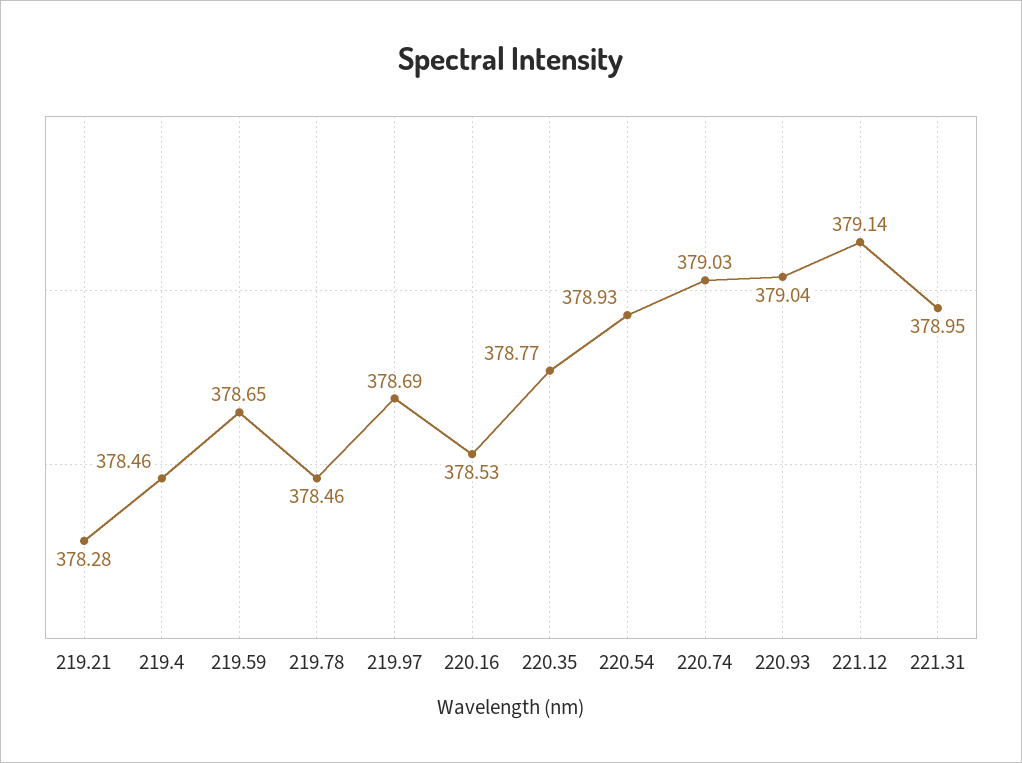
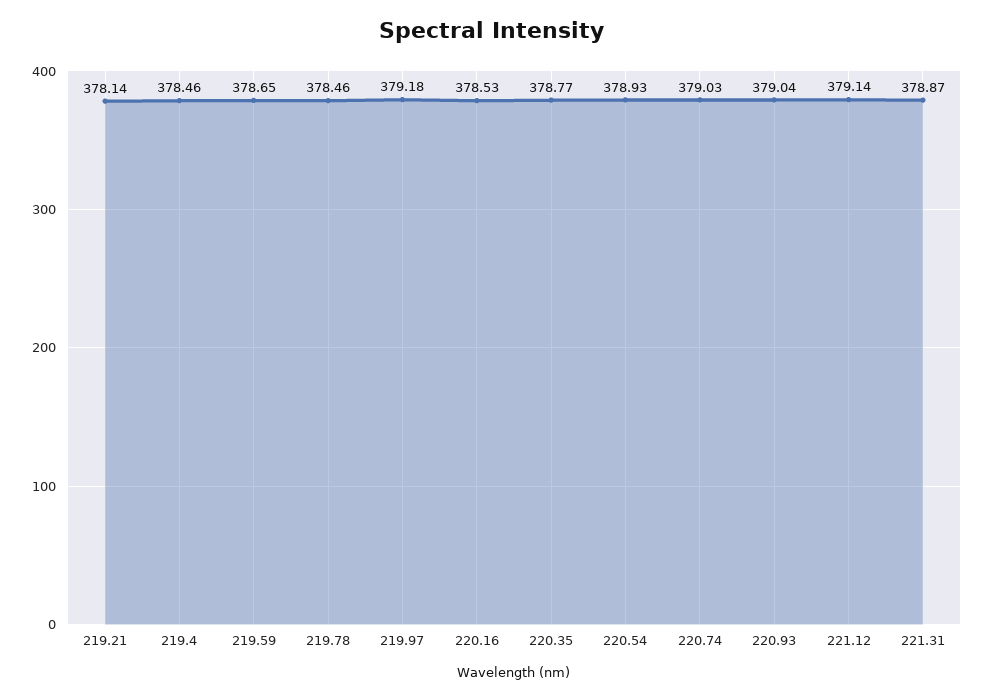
  {
-   "219.21": 378.28,
+   "219.21": 378.14,
    "219.4": 378.46,
    "219.59": 378.65,
    "219.78": 378.46,
-   "219.97": 378.69,
+   "219.97": 379.18,
    "220.16": 378.53,
    "220.35": 378.77,
    "220.54": 378.93,
    "220.74": 379.03,
    "220.93": 379.04,
    "221.12": 379.14,
-   "221.31": 378.95
+   "221.31": 378.87
  }

